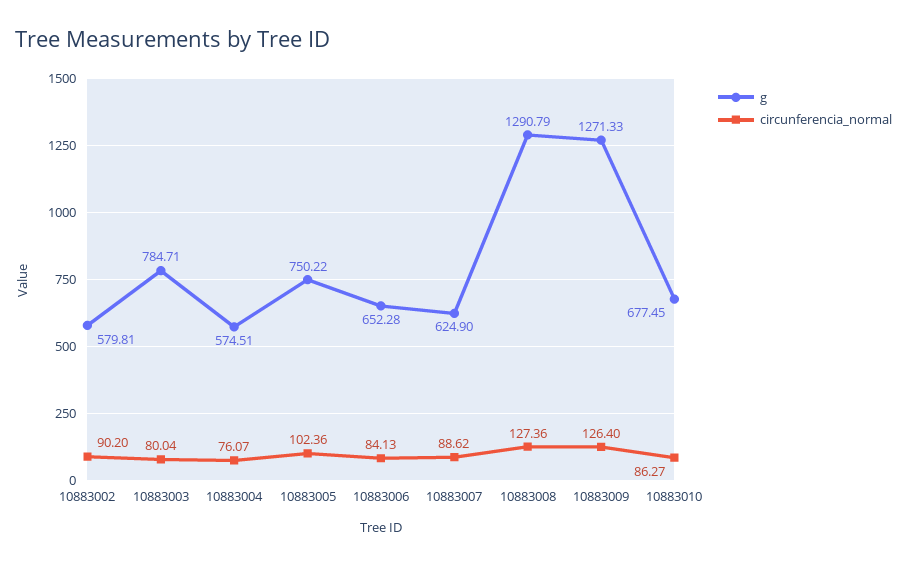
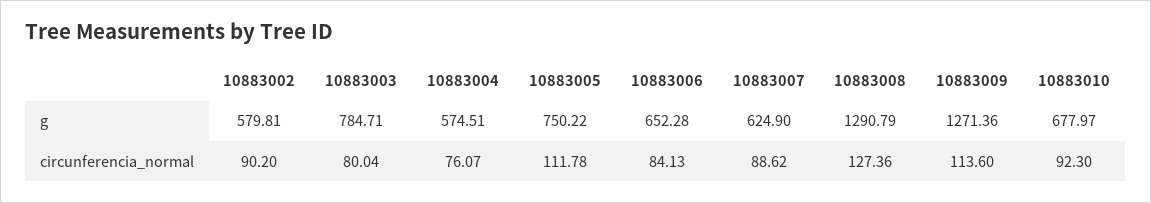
  {
    "g": {
      "10883002": 579.81,
      "10883003": 784.71,
      "10883004": 574.51,
      "10883005": 750.22,
      "10883006": 652.28,
      "10883007": 624.9,
      "10883008": 1290.79,
-     "10883009": 1271.33,
+     "10883009": 1271.36,
-     "10883010": 677.45
+     "10883010": 677.97
    },
    "circunferencia_normal": {
      "10883002": 90.2,
      "10883003": 80.04,
      "10883004": 76.07,
-     "10883005": 102.36,
+     "10883005": 111.78,
      "10883006": 84.13,
      "10883007": 88.62,
      "10883008": 127.36,
-     "10883009": 126.4,
+     "10883009": 113.6,
-     "10883010": 86.27
+     "10883010": 92.3
    }
  }

